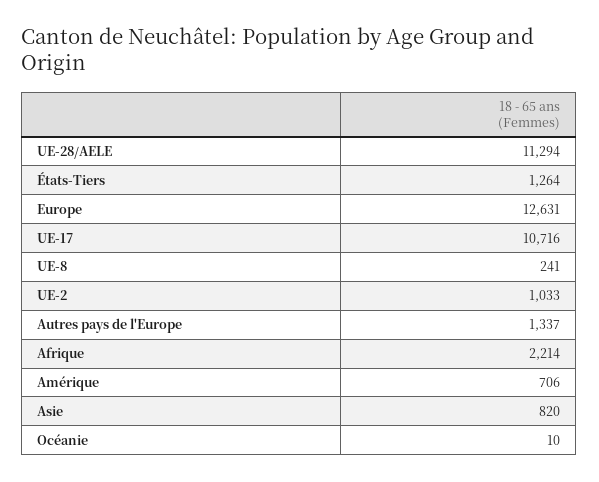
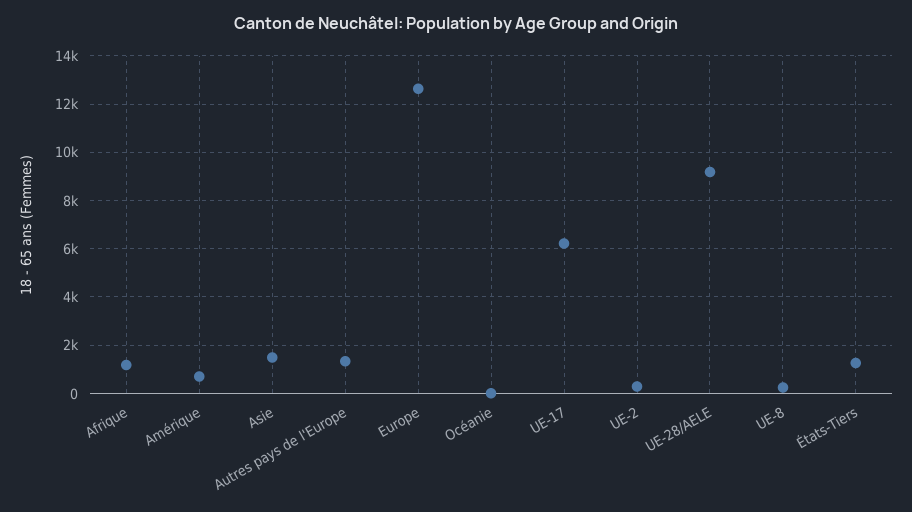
  {
-   "UE-28/AELE": 11294,
+   "UE-28/AELE": 9250,
    "États-Tiers": 1264,
    "Europe": 12631,
-   "UE-17": 10716,
+   "UE-17": 6250,
    "UE-8": 241,
-   "UE-2": 1033,
+   "UE-2": 250,
    "Autres pays de l'Europe": 1337,
-   "Afrique": 2214,
+   "Afrique": 1250,
    "Amérique": 706,
-   "Asie": 820,
+   "Asie": 1500,
    "Océanie": 10
  }

